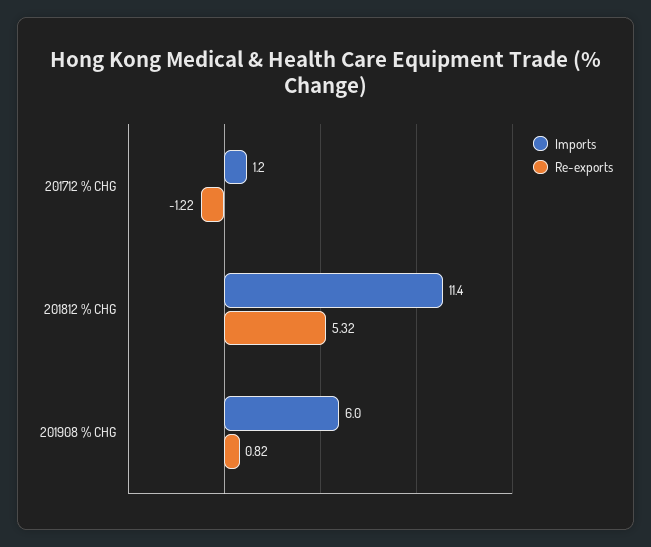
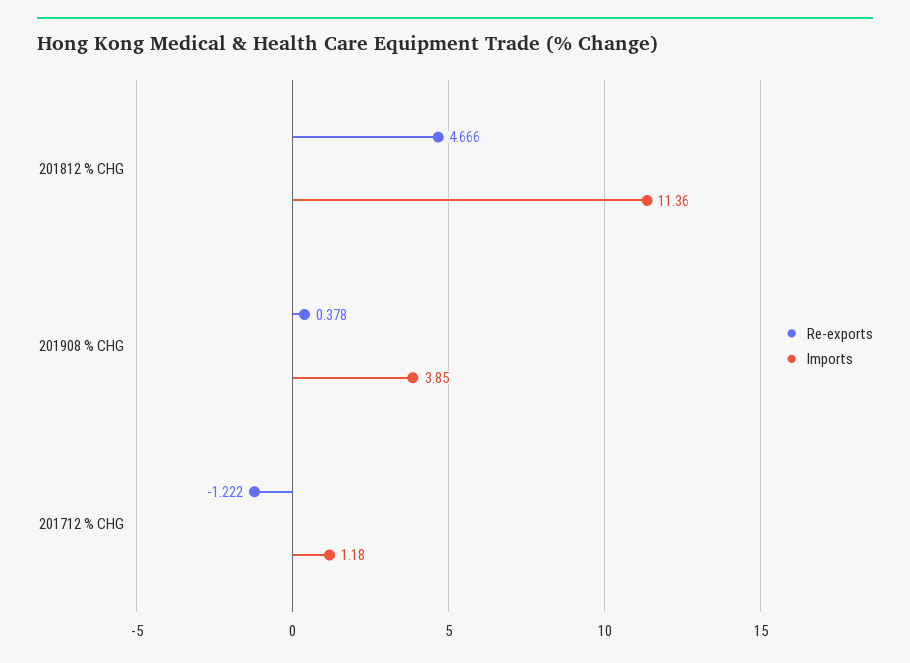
  {
    "Imports": {
      "201712 % CHG": 1.18,
      "201812 % CHG": 11.36,
-     "201908 % CHG": 6
+     "201908 % CHG": 3.85
    },
    "Re-exports": {
      "201712 % CHG": -1.222,
-     "201812 % CHG": 5.32,
+     "201812 % CHG": 4.666,
-     "201908 % CHG": 0.82
+     "201908 % CHG": 0.378
    }
  }

